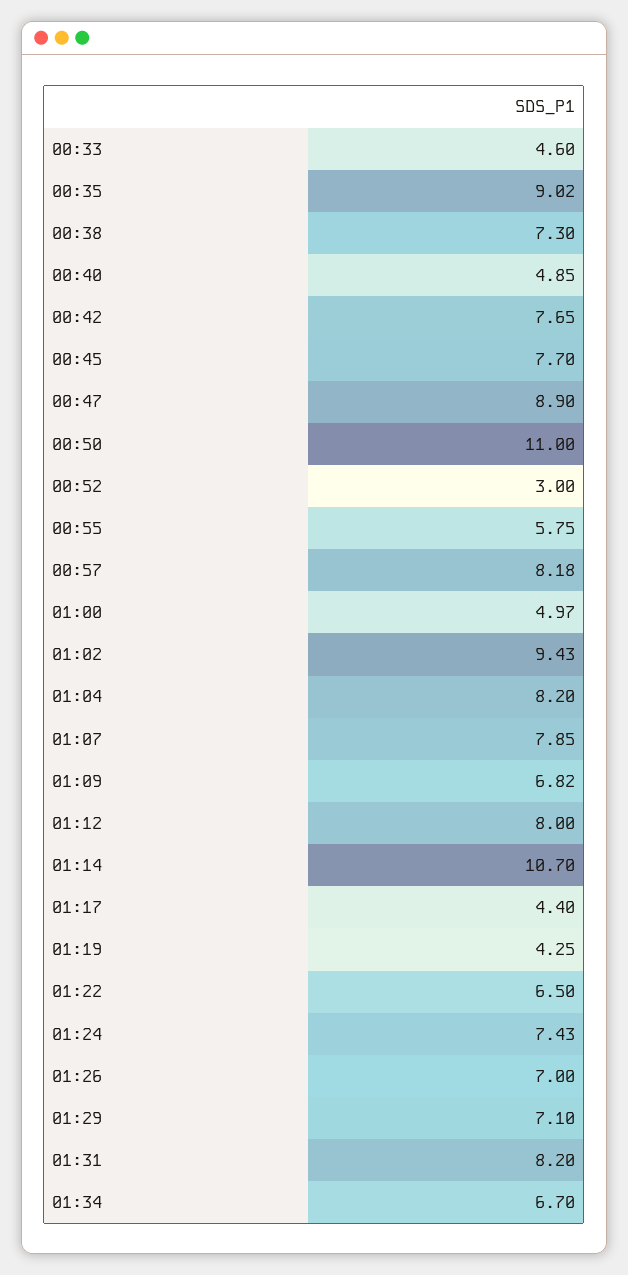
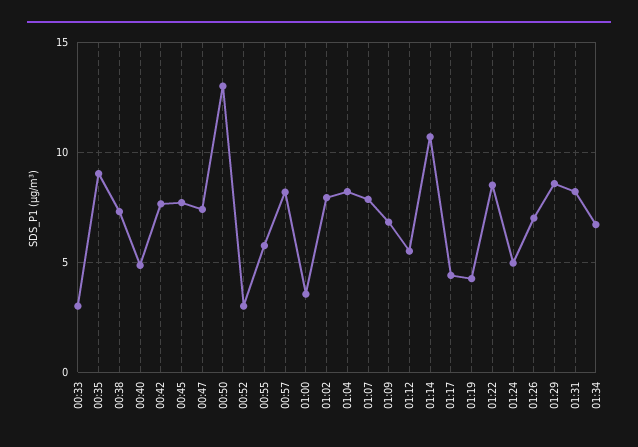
  {
-   "00:33": 4.6,
+   "00:33": 3,
    "00:35": 9.02,
    "00:38": 7.3,
    "00:40": 4.85,
    "00:42": 7.65,
    "00:45": 7.7,
-   "00:47": 8.9,
+   "00:47": 7.5,
-   "00:50": 11,
+   "00:50": 13,
    "00:52": 3,
    "00:55": 5.75,
    "00:57": 8.18,
-   "01:00": 4.97,
+   "01:00": 3.5,
-   "01:02": 9.43,
+   "01:02": 8,
    "01:04": 8.2,
    "01:07": 7.85,
    "01:09": 6.82,
-   "01:12": 8,
+   "01:12": 5.5,
    "01:14": 10.7,
    "01:17": 4.4,
    "01:19": 4.25,
-   "01:22": 6.5,
+   "01:22": 8.5,
-   "01:24": 7.43,
+   "01:24": 5,
    "01:26": 7,
-   "01:29": 7.1,
+   "01:29": 8.5,
    "01:31": 8.2,
    "01:34": 6.7
  }

